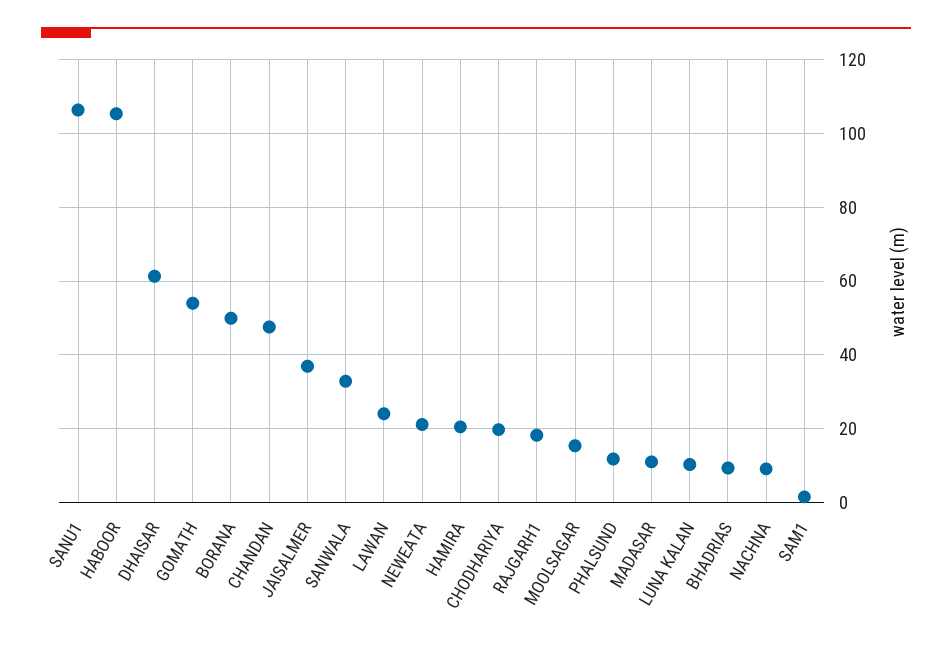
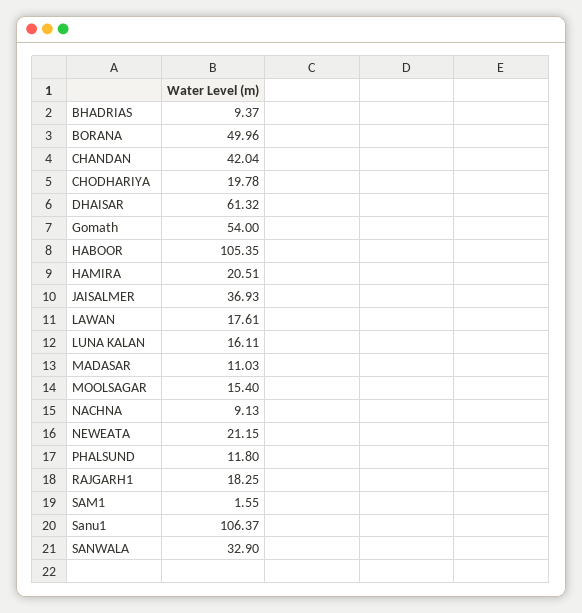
  {
    "SANU1": 106.37,
    "HABOOR": 105.35,
    "DHAISAR": 61.32,
    "GOMATH": 54,
    "BORANA": 49.96,
-   "CHANDAN": 48,
+   "CHANDAN": 42.04,
    "JAISALMER": 36.93,
    "SANWALA": 32.9,
-   "LAWAN": 24,
+   "LAWAN": 17.61,
    "NEWEATA": 21.15,
    "HAMIRA": 20.51,
    "CHODHARIYA": 19.78,
    "RAJGARH1": 18.25,
    "MOOLSAGAR": 15.4,
    "PHALSUND": 11.8,
    "MADASAR": 11.03,
-   "LUNA KALAN": 10,
+   "LUNA KALAN": 16.11,
    "BHADRIAS": 9.37,
    "NACHNA": 9.13,
    "SAM1": 1.55
  }

